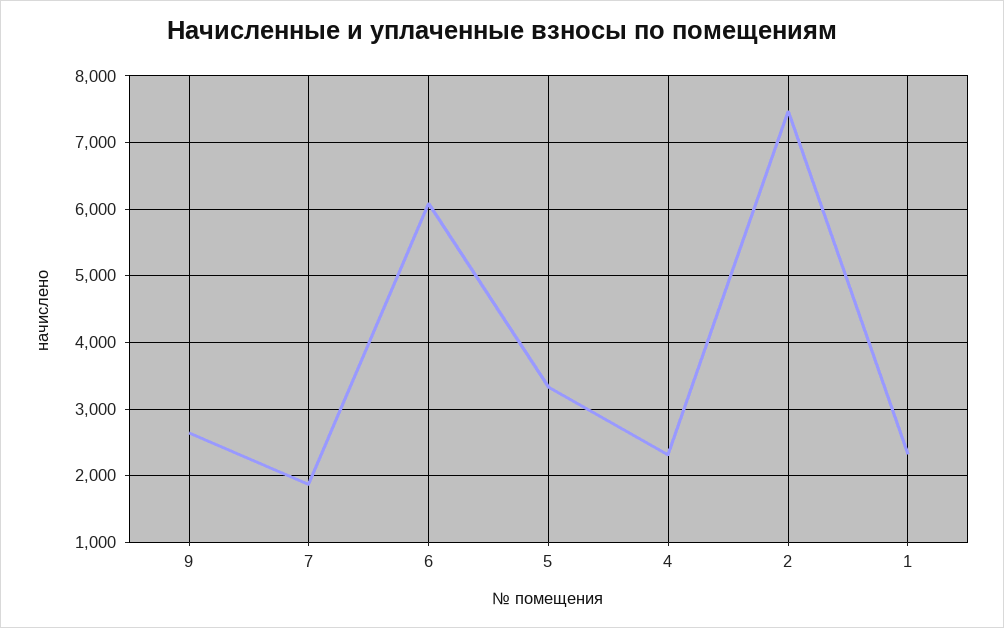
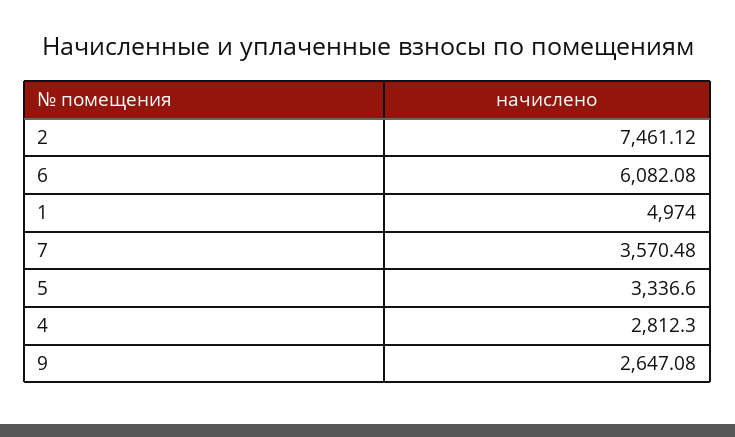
  {
    "9": 2647.08,
-   "7": 1900,
+   "7": 3570.48,
    "6": 6082.08,
    "5": 3336.6,
-   "4": 2300,
+   "4": 2812.3,
    "2": 7461.12,
-   "1": 2300
+   "1": 4974
  }

